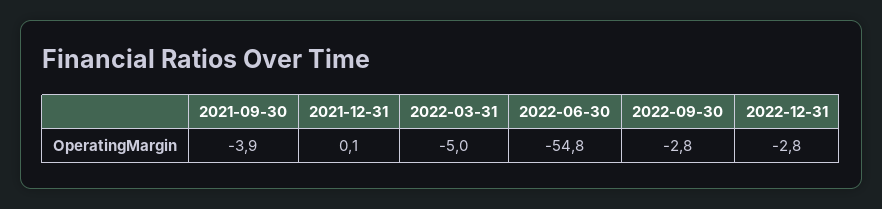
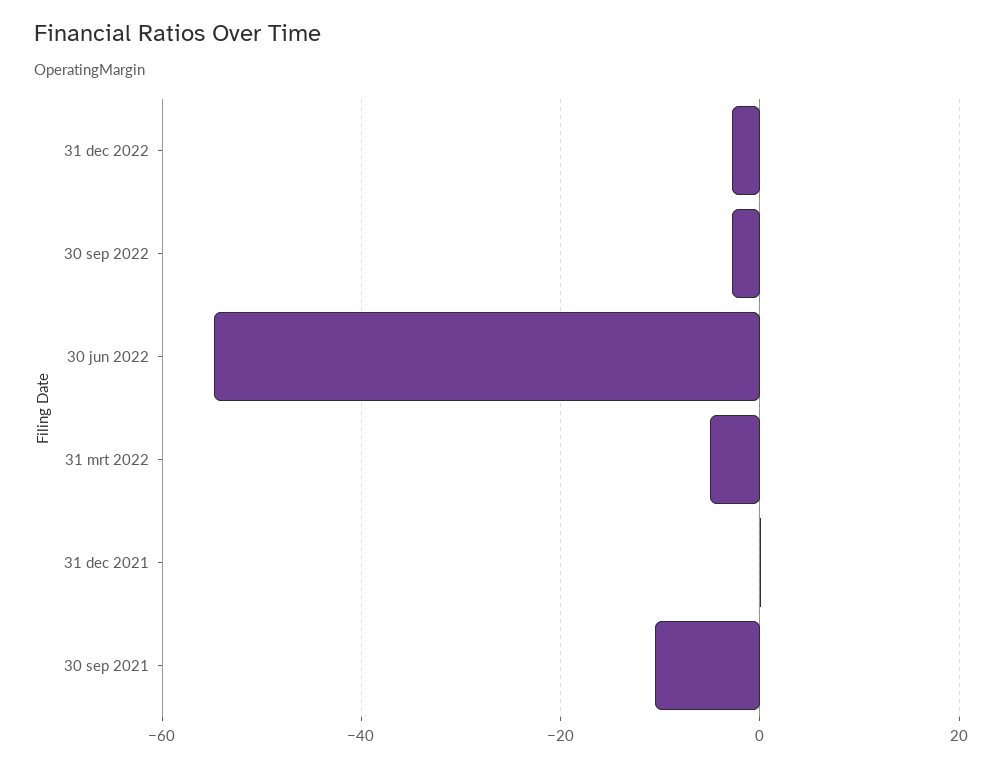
  {
-   "2021-09-30": -3.9,
+   "2021-09-30": -10,
    "2021-12-31": 0.1,
    "2022-03-31": -5,
    "2022-06-30": -54.8,
    "2022-09-30": -2.8,
    "2022-12-31": -2.8
  }

